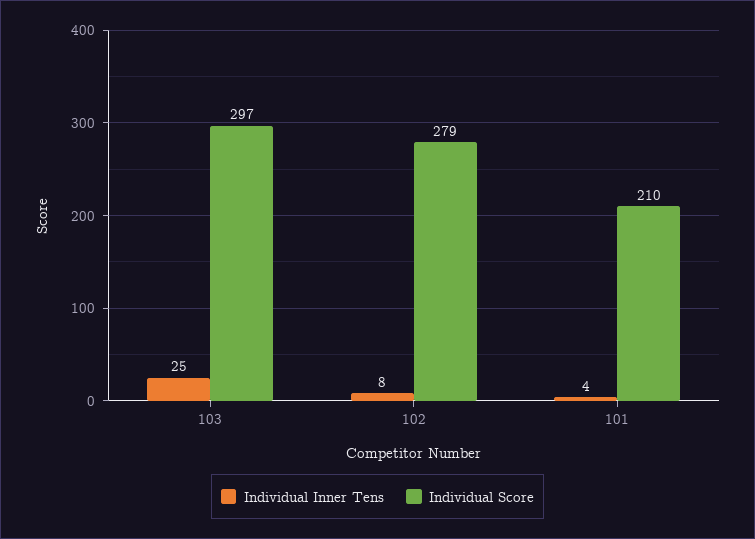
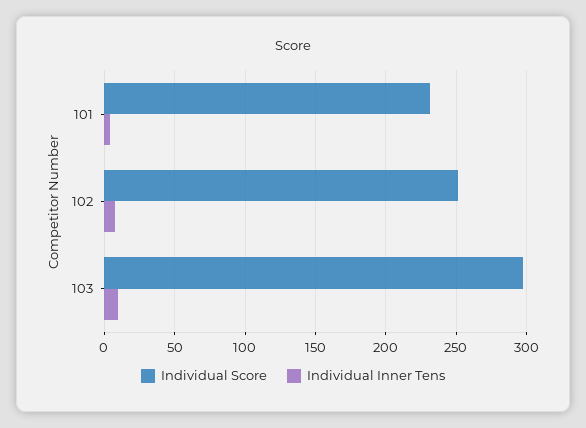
  {
    "Individual Inner Tens": {
-     "103": 25,
+     "103": 10,
      "102": 8,
      "101": 4
    },
    "Individual Score": {
      "103": 297,
-     "102": 279,
+     "102": 250,
-     "101": 210
+     "101": 230
    }
  }

